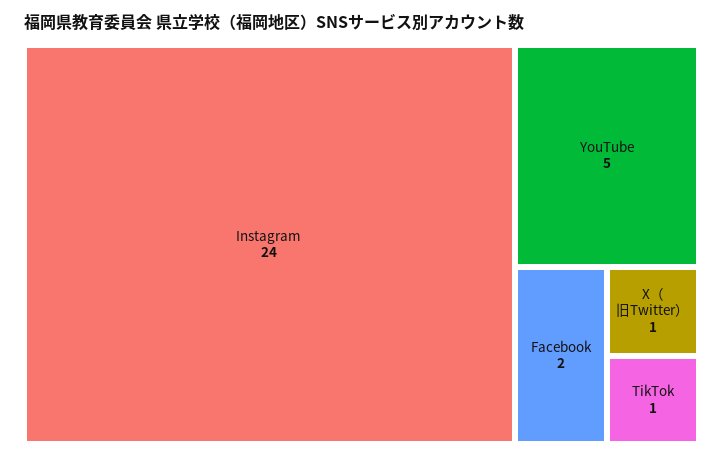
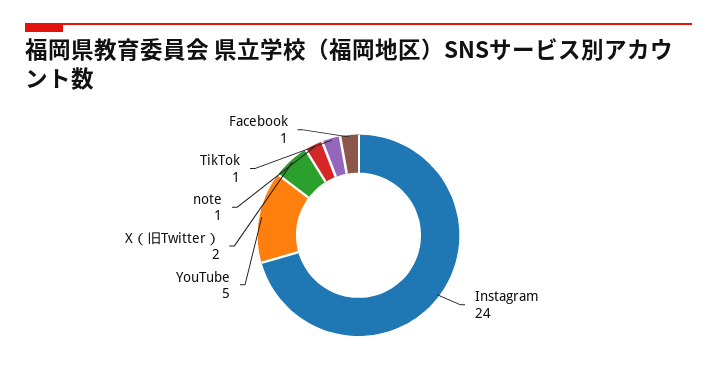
  {
    "Instagram": 24,
    "YouTube": 5,
-   "Facebook": 2,
+   "Facebook": 1,
-   "X（旧Twitter）": 1,
+   "X（旧Twitter）": 2,
-   "TikTok": 1
+   "TikTok": 1,
+   "note": 1
  }

